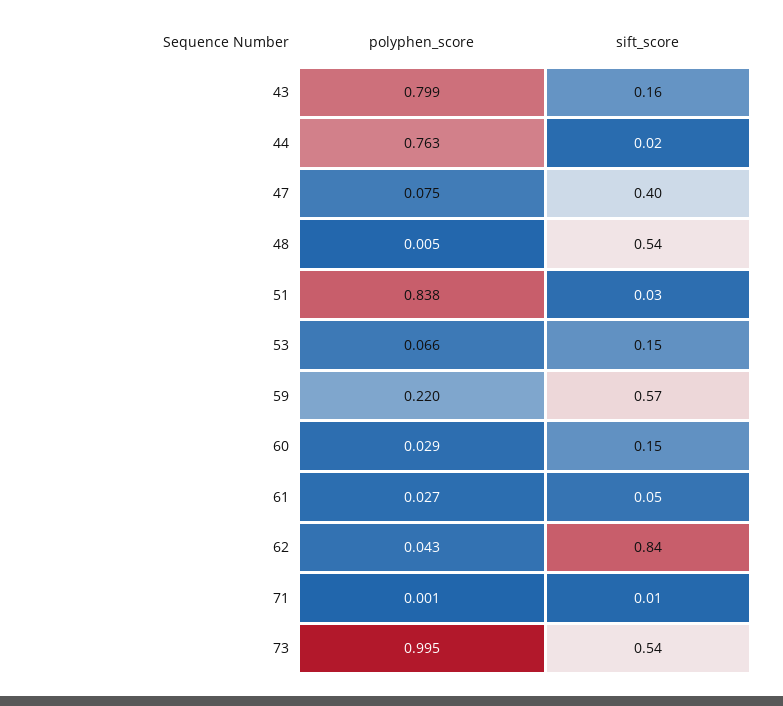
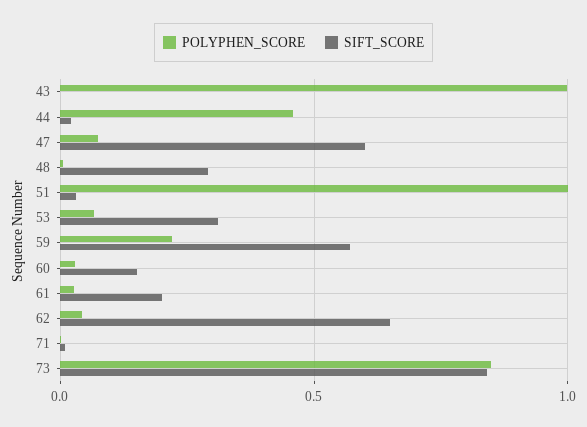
  {
    "polyphen_score": {
-     "43": 0.799,
+     "43": 1,
-     "44": 0.763,
+     "44": 0.45,
      "47": 0.075,
      "48": 0.005,
-     "51": 0.838,
+     "51": 1,
      "53": 0.066,
      "59": 0.22,
      "60": 0.029,
      "61": 0.027,
      "62": 0.043,
      "71": 0.001,
-     "73": 0.995
+     "73": 0.85
    },
    "sift_score": {
-     "43": 0.16,
+     "43": 0,
      "44": 0.02,
-     "47": 0.4,
+     "47": 0.6,
-     "48": 0.54,
+     "48": 0.3,
      "51": 0.03,
-     "53": 0.15,
+     "53": 0.3,
      "59": 0.57,
      "60": 0.15,
-     "61": 0.05,
+     "61": 0.2,
-     "62": 0.84,
+     "62": 0.65,
      "71": 0.01,
-     "73": 0.54
+     "73": 0.85
    }
  }

